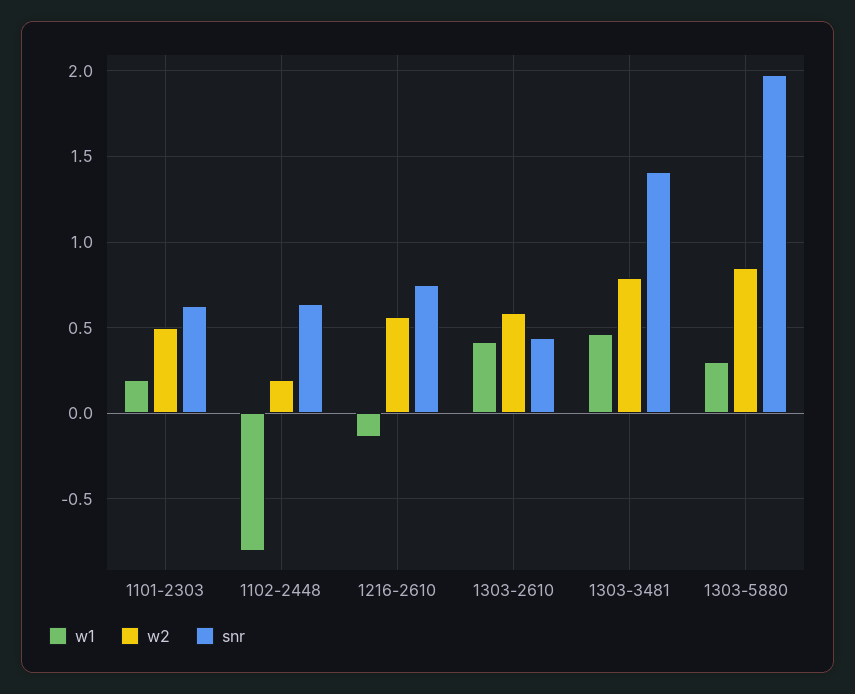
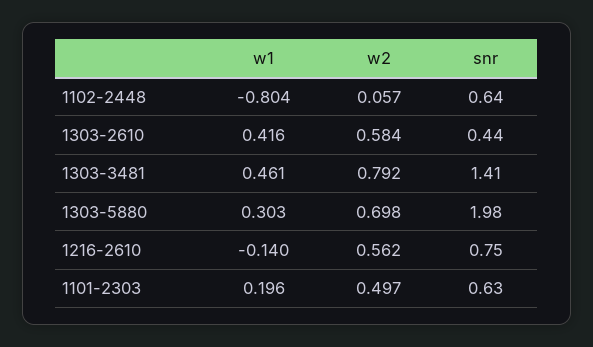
  {
    "w1": {
      "1101-2303": 0.196,
      "1102-2448": -0.804,
      "1216-2610": -0.14,
      "1303-2610": 0.416,
      "1303-3481": 0.461,
      "1303-5880": 0.303
    },
    "w2": {
      "1101-2303": 0.497,
-     "1102-2448": 0.2,
+     "1102-2448": 0.057,
      "1216-2610": 0.562,
      "1303-2610": 0.584,
      "1303-3481": 0.792,
-     "1303-5880": 0.85
+     "1303-5880": 0.698
    },
    "snr": {
      "1101-2303": 0.63,
      "1102-2448": 0.64,
      "1216-2610": 0.75,
      "1303-2610": 0.44,
      "1303-3481": 1.41,
      "1303-5880": 1.98
    }
  }

